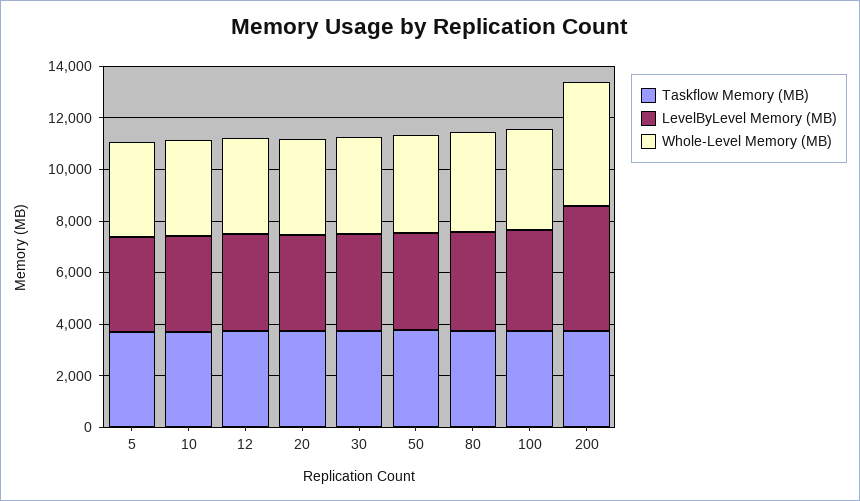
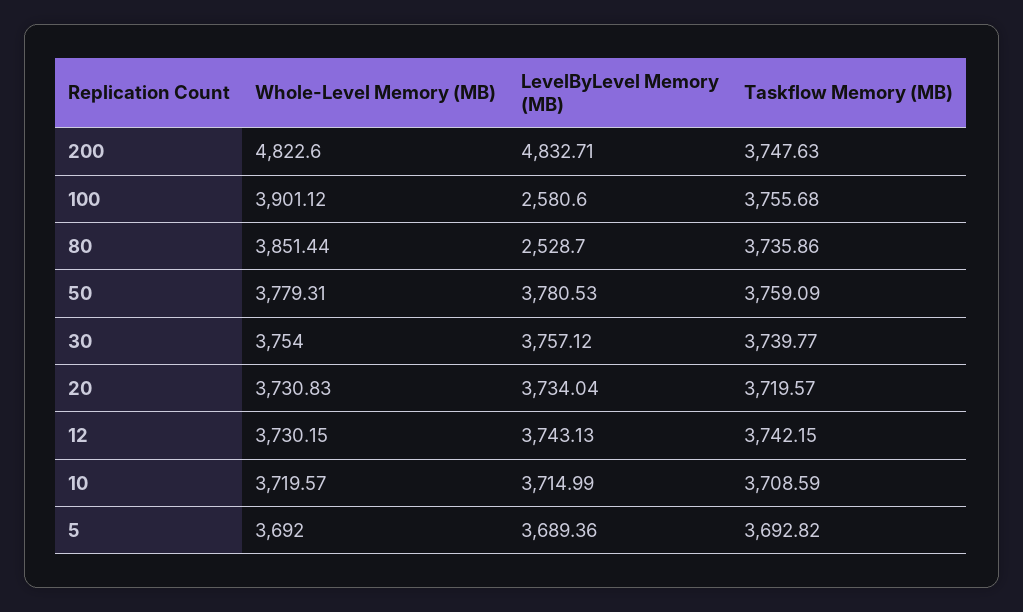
  {
    "Taskflow Memory (MB)": {
      "5": 3692.82,
      "10": 3708.59,
      "12": 3742.15,
      "20": 3719.57,
      "30": 3739.77,
      "50": 3759.09,
      "80": 3735.86,
      "100": 3755.68,
      "200": 3747.63
    },
    "LevelByLevel Memory (MB)": {
      "5": 3689.36,
      "10": 3714.99,
      "12": 3743.13,
      "20": 3734.04,
      "30": 3757.12,
      "50": 3780.53,
-     "80": 4000,
+     "80": 2528.7,
-     "100": 4000,
+     "100": 2580.6,
      "200": 4832.71
    },
    "Whole-Level Memory (MB)": {
      "5": 3692,
      "10": 3719.57,
      "12": 3730.15,
      "20": 3730.83,
      "30": 3754,
      "50": 3779.31,
      "80": 3851.44,
      "100": 3901.12,
      "200": 4822.6
    }
  }

